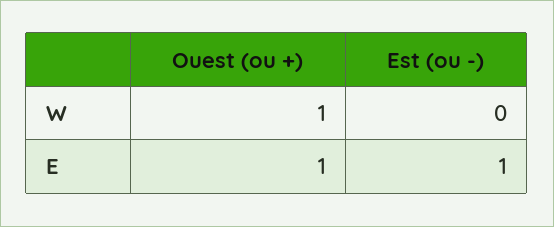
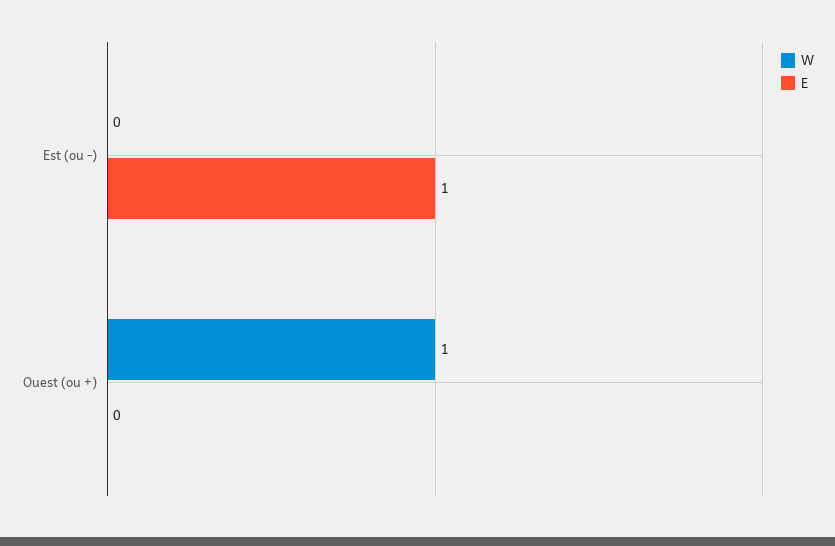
  {
    "W": {
      "Ouest (ou +)": 1,
      "Est (ou -)": 0
    },
    "E": {
-     "Ouest (ou +)": 1,
+     "Ouest (ou +)": 0,
      "Est (ou -)": 1
    }
  }

